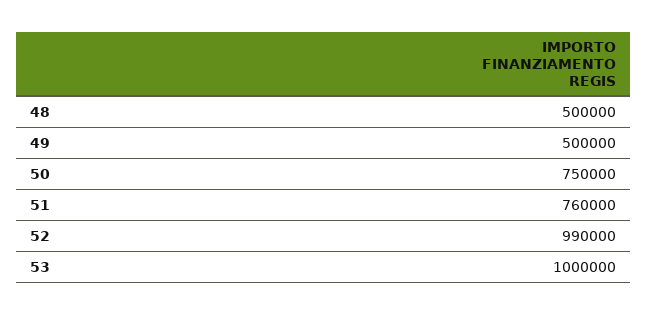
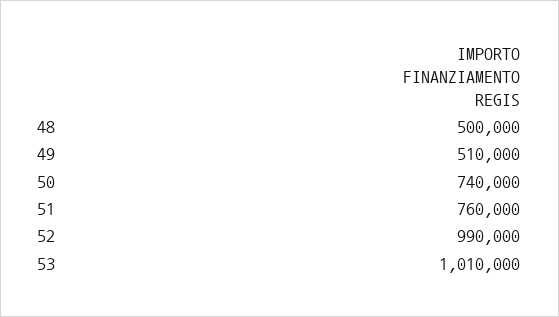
  {
    "48": 500000,
-   "49": 500000,
+   "49": 510000,
-   "50": 750000,
+   "50": 740000,
    "51": 760000,
    "52": 990000,
-   "53": 1000000
+   "53": 1010000
  }

